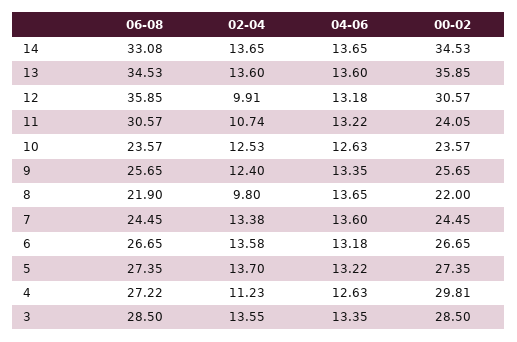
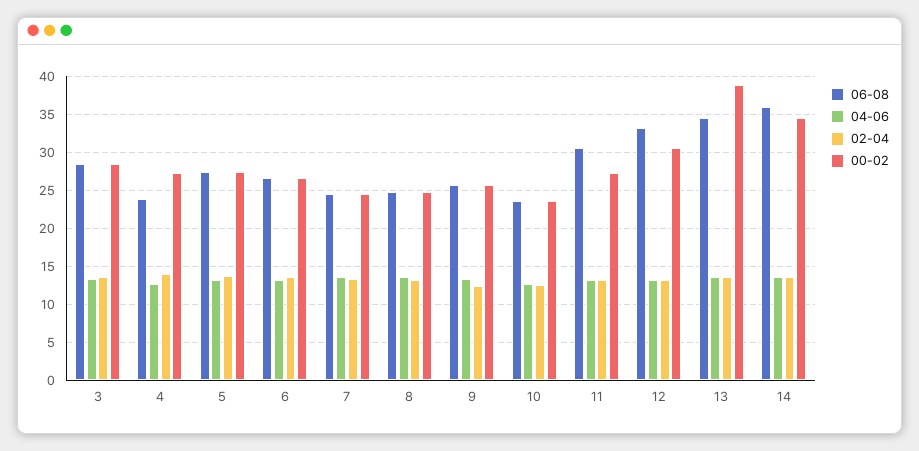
  {
    "06-08": {
-     "14": 33.08,
+     "14": 36,
      "13": 34.53,
-     "12": 35.85,
+     "12": 33,
      "11": 30.57,
      "10": 23.57,
      "9": 25.65,
-     "8": 21.9,
+     "8": 25,
      "7": 24.45,
      "6": 26.65,
      "5": 27.35,
-     "4": 27.22,
+     "4": 24,
      "3": 28.5
    },
    "02-04": {
      "14": 13.65,
      "13": 13.6,
-     "12": 9.91,
+     "12": 13,
-     "11": 10.74,
+     "11": 13,
      "10": 12.53,
      "9": 12.4,
-     "8": 9.8,
+     "8": 13,
      "7": 13.38,
      "6": 13.58,
      "5": 13.7,
-     "4": 11.23,
+     "4": 14,
      "3": 13.55
    },
    "04-06": {
      "14": 13.65,
      "13": 13.6,
      "12": 13.18,
      "11": 13.22,
      "10": 12.63,
      "9": 13.35,
      "8": 13.65,
      "7": 13.6,
      "6": 13.18,
      "5": 13.22,
      "4": 12.63,
      "3": 13.35
    },
    "00-02": {
      "14": 34.53,
-     "13": 35.85,
+     "13": 39,
      "12": 30.57,
-     "11": 24.05,
+     "11": 27,
      "10": 23.57,
      "9": 25.65,
-     "8": 22,
+     "8": 25,
      "7": 24.45,
      "6": 26.65,
      "5": 27.35,
-     "4": 29.81,
+     "4": 27,
      "3": 28.5
    }
  }

